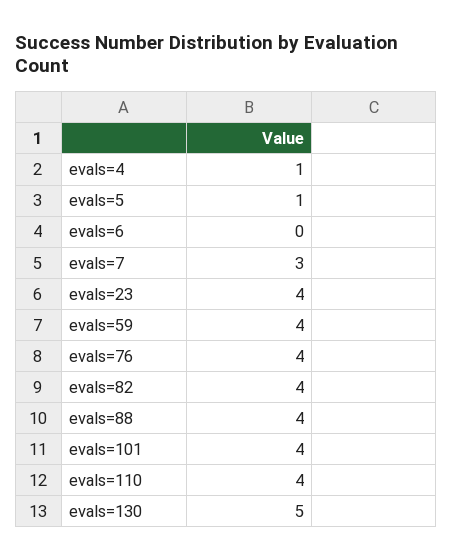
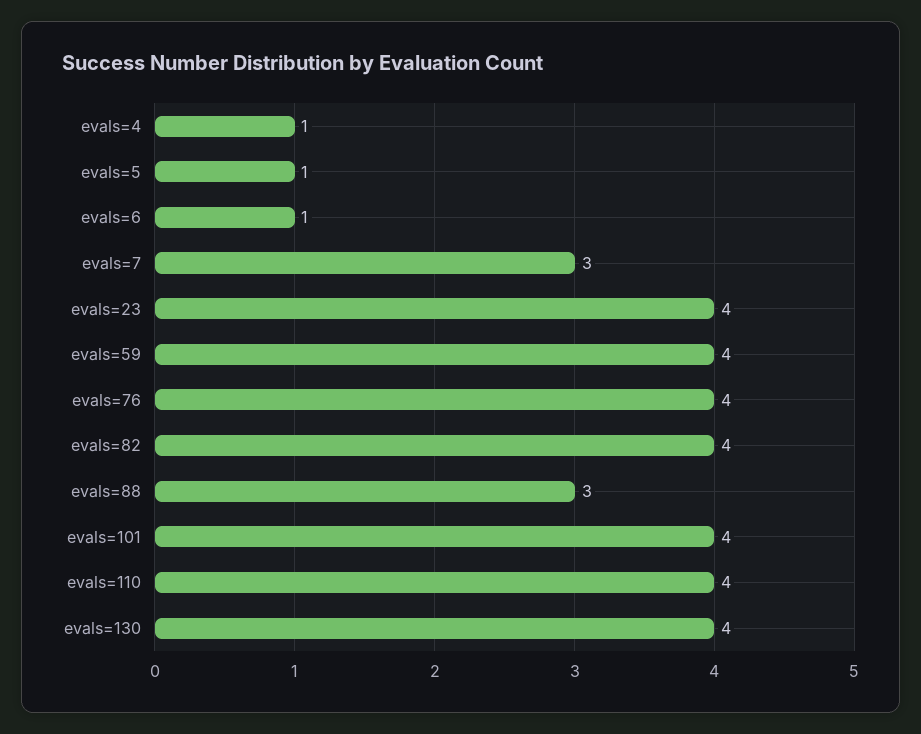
  {
    "evals=4": 1,
    "evals=5": 1,
-   "evals=6": 0,
+   "evals=6": 1,
    "evals=7": 3,
    "evals=23": 4,
    "evals=59": 4,
    "evals=76": 4,
    "evals=82": 4,
-   "evals=88": 4,
+   "evals=88": 3,
    "evals=101": 4,
    "evals=110": 4,
-   "evals=130": 5
+   "evals=130": 4
  }

